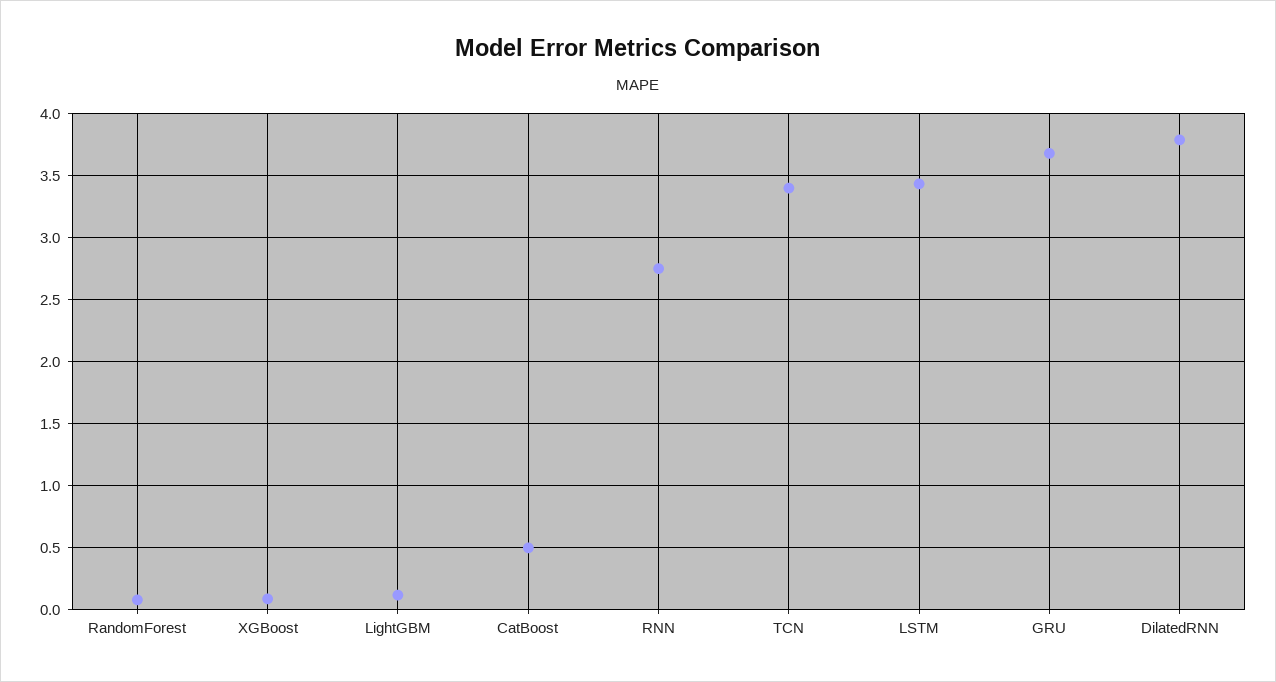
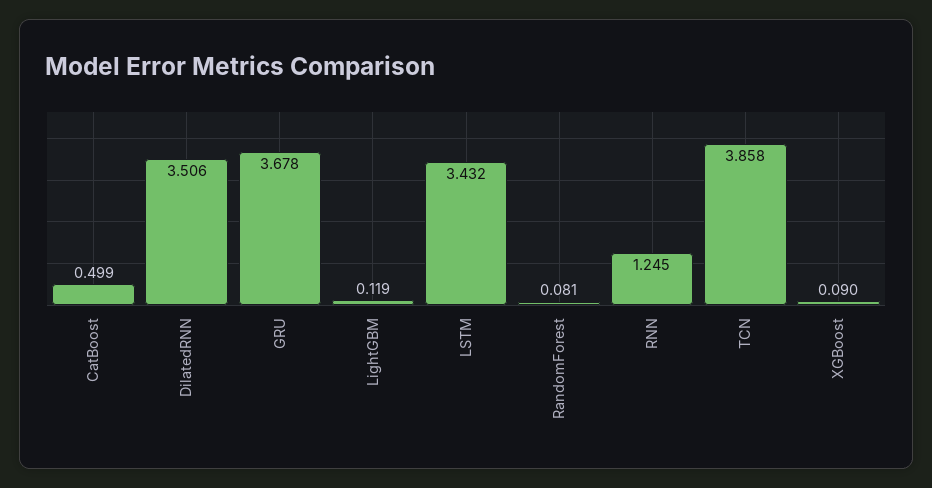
  {
    "RandomForest": 0.081,
    "XGBoost": 0.09,
    "LightGBM": 0.119,
    "CatBoost": 0.499,
-   "RNN": 2.75,
+   "RNN": 1.245,
-   "TCN": 3.4,
+   "TCN": 3.858,
    "LSTM": 3.432,
    "GRU": 3.678,
-   "DilatedRNN": 3.8
+   "DilatedRNN": 3.506
  }

